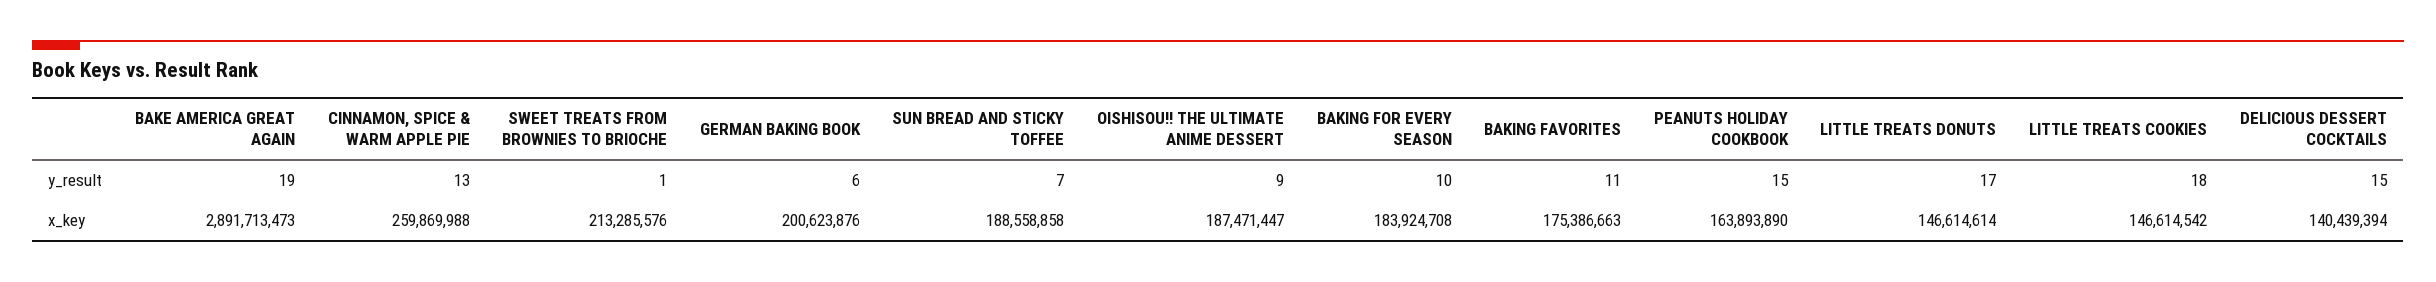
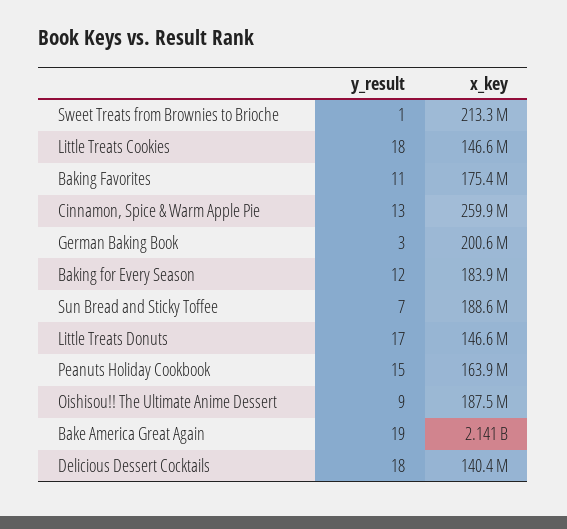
  {
    "BAKE AMERICA GREAT AGAIN": {
      "y_result": 19,
-     "x_key": 2891713473
+     "x_key": 2141000000
    },
    "CINNAMON, SPICE & WARM APPLE PIE": {
      "y_result": 13,
      "x_key": 259869988
    },
    "SWEET TREATS FROM BROWNIES TO BRIOCHE": {
      "y_result": 1,
      "x_key": 213285576
    },
    "GERMAN BAKING BOOK": {
-     "y_result": 6,
+     "y_result": 3,
      "x_key": 200623876
    },
    "SUN BREAD AND STICKY TOFFEE": {
      "y_result": 7,
      "x_key": 188558858
    },
    "OISHISOU!! THE ULTIMATE ANIME DESSERT": {
      "y_result": 9,
      "x_key": 187471447
    },
    "BAKING FOR EVERY SEASON": {
-     "y_result": 10,
+     "y_result": 12,
      "x_key": 183924708
    },
    "BAKING FAVORITES": {
      "y_result": 11,
      "x_key": 175386663
    },
    "PEANUTS HOLIDAY COOKBOOK": {
      "y_result": 15,
      "x_key": 163893890
    },
    "LITTLE TREATS DONUTS": {
      "y_result": 17,
      "x_key": 146614614
    },
    "LITTLE TREATS COOKIES": {
      "y_result": 18,
      "x_key": 146614542
    },
    "DELICIOUS DESSERT COCKTAILS": {
-     "y_result": 15,
+     "y_result": 18,
      "x_key": 140439394
    }
  }

